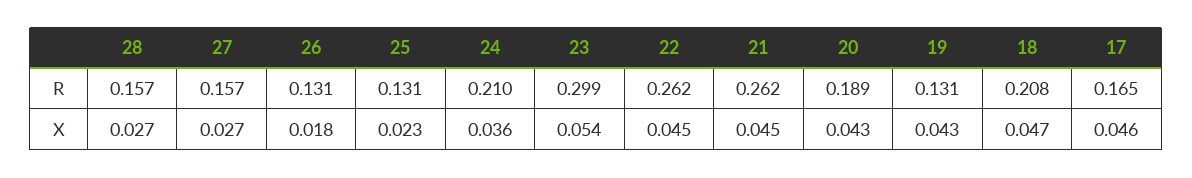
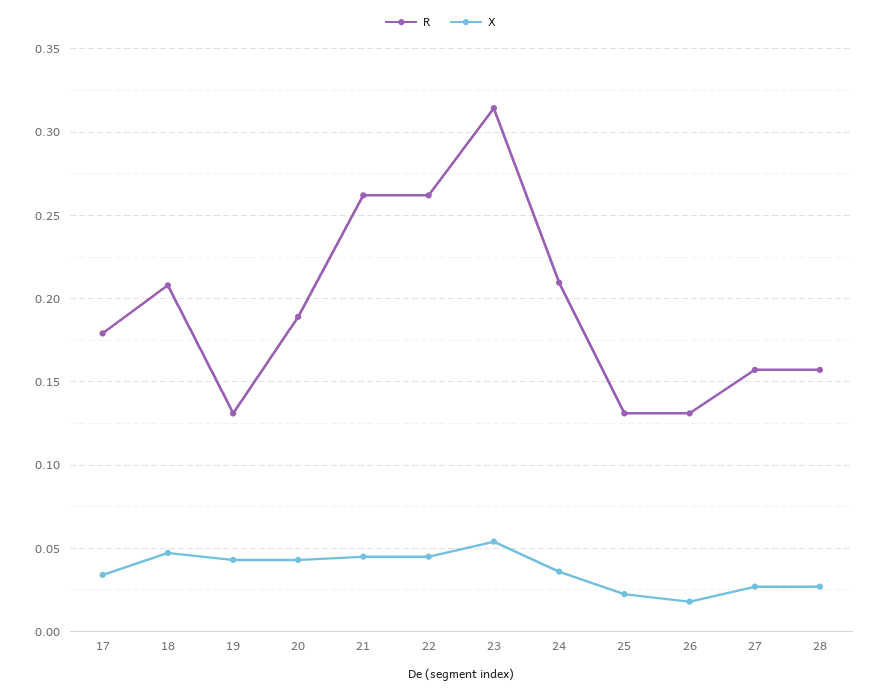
  {
    "R": {
      "28": 0.157,
      "27": 0.157,
      "26": 0.131,
      "25": 0.131,
      "24": 0.21,
-     "23": 0.299,
+     "23": 0.315,
      "22": 0.262,
      "21": 0.262,
      "20": 0.189,
      "19": 0.131,
      "18": 0.208,
-     "17": 0.165
+     "17": 0.18
    },
    "X": {
      "28": 0.027,
      "27": 0.027,
      "26": 0.018,
      "25": 0.023,
      "24": 0.036,
      "23": 0.054,
      "22": 0.045,
      "21": 0.045,
      "20": 0.043,
      "19": 0.043,
      "18": 0.047,
-     "17": 0.046
+     "17": 0.035
    }
  }

